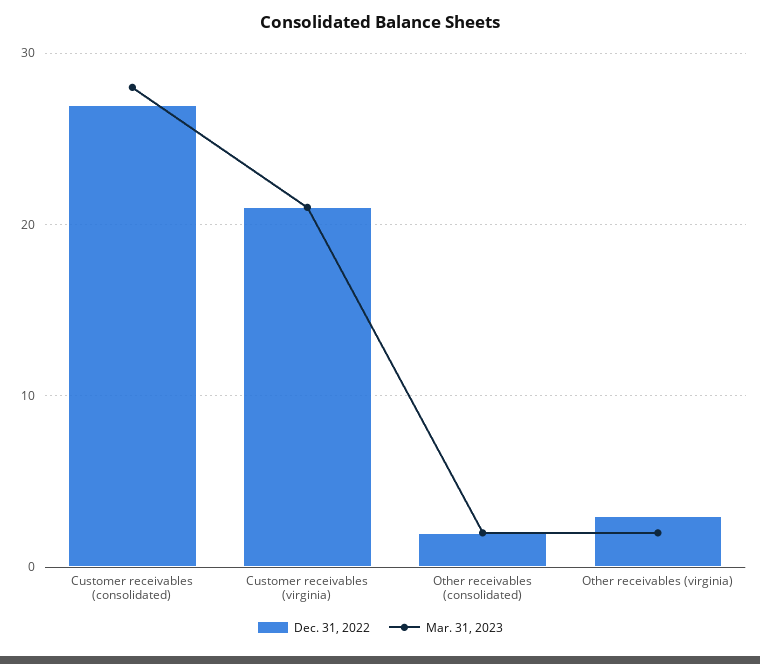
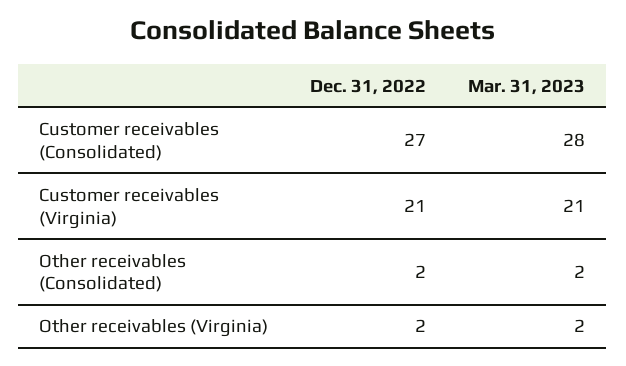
  {
    "Dec. 31, 2022": {
      "Customer receivables (consolidated)": 27,
      "Customer receivables (virginia)": 21,
      "Other receivables (consolidated)": 2,
-     "Other receivables (virginia)": 3
+     "Other receivables (virginia)": 2
    },
    "Mar. 31, 2023": {
      "Customer receivables (consolidated)": 28,
      "Customer receivables (virginia)": 21,
      "Other receivables (consolidated)": 2,
      "Other receivables (virginia)": 2
    }
  }

